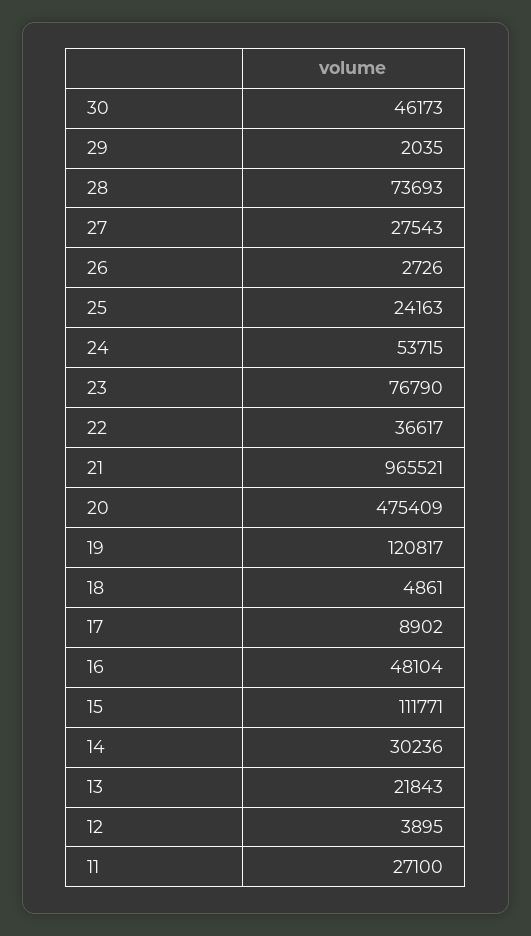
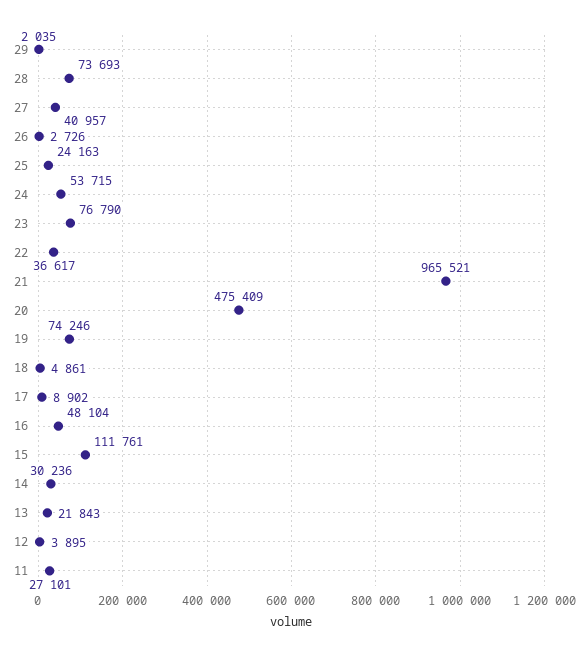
  {
-   "30": 46173,
    "29": 2035,
    "28": 73693,
-   "27": 27543,
+   "27": 40957,
    "26": 2726,
    "25": 24163,
    "24": 53715,
    "23": 76790,
    "22": 36617,
    "21": 965521,
    "20": 475409,
-   "19": 120817,
+   "19": 74246,
    "18": 4861,
    "17": 8902,
    "16": 48104,
-   "15": 111771,
+   "15": 111761,
    "14": 30236,
    "13": 21843,
    "12": 3895,
-   "11": 27100
+   "11": 27101
  }

